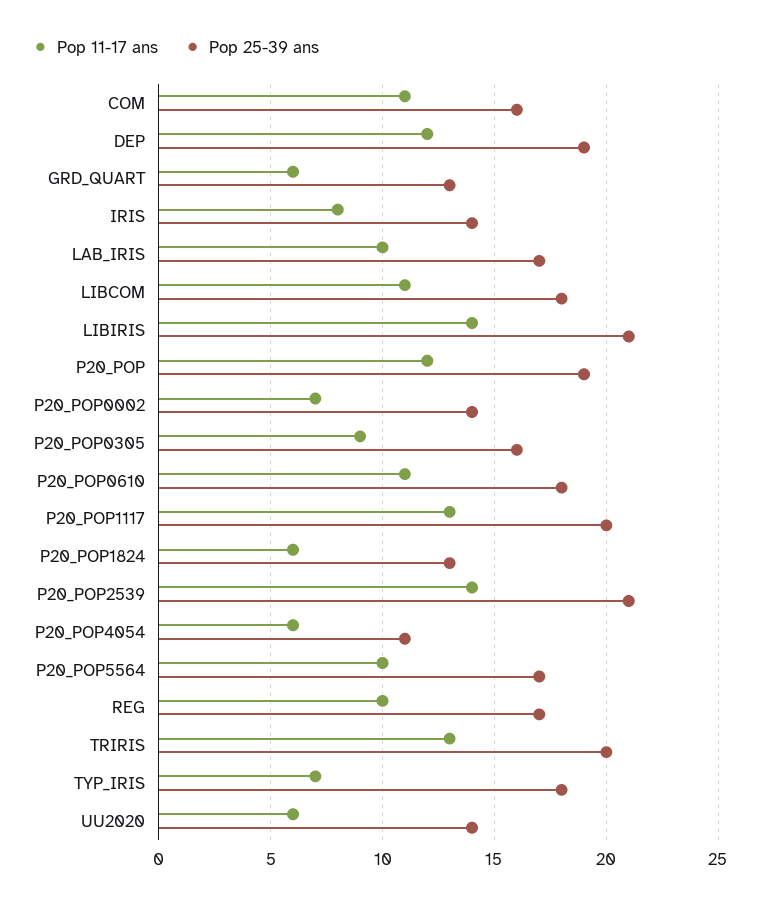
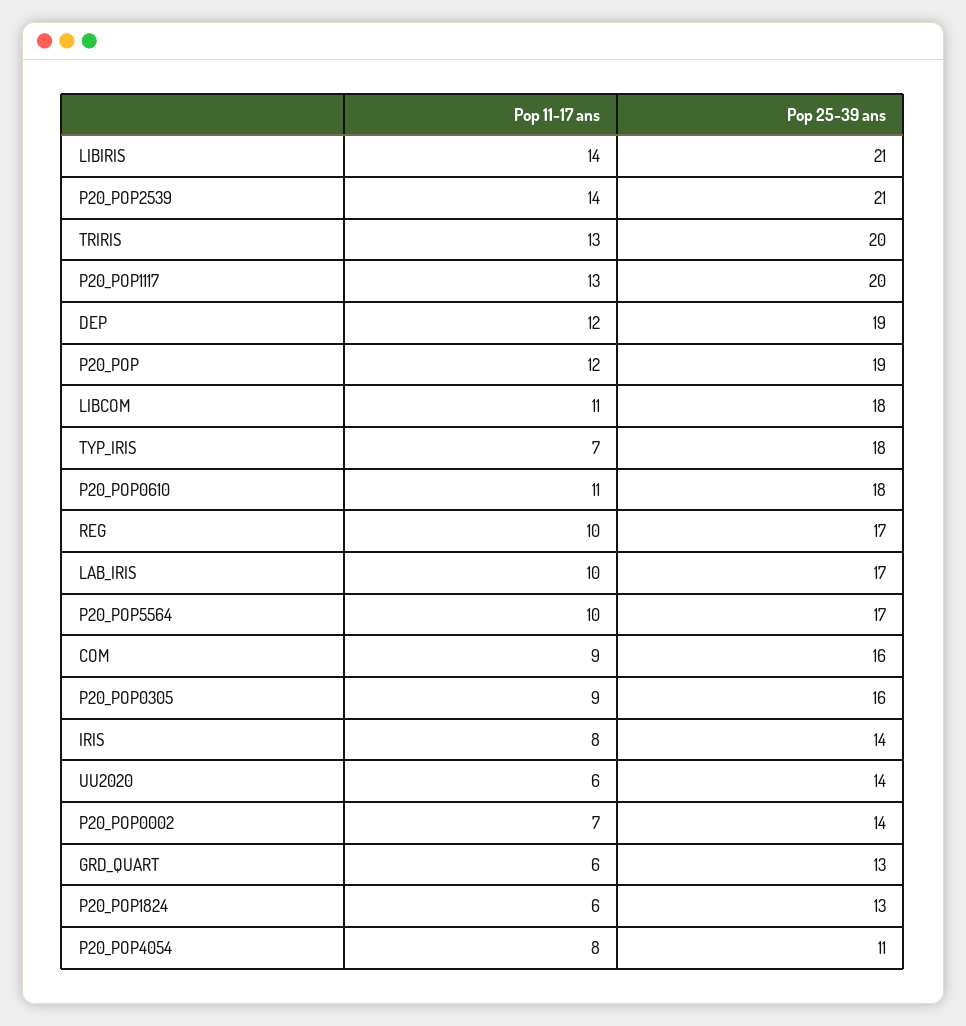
  {
    "Pop 11-17 ans": {
-     "COM": 11,
+     "COM": 9,
      "DEP": 12,
      "GRD_QUART": 6,
      "IRIS": 8,
      "LAB_IRIS": 10,
      "LIBCOM": 11,
      "LIBIRIS": 14,
      "P20_POP": 12,
      "P20_POP0002": 7,
      "P20_POP0305": 9,
      "P20_POP0610": 11,
      "P20_POP1117": 13,
      "P20_POP1824": 6,
      "P20_POP2539": 14,
-     "P20_POP4054": 6,
+     "P20_POP4054": 8,
      "P20_POP5564": 10,
      "REG": 10,
      "TRIRIS": 13,
      "TYP_IRIS": 7,
      "UU2020": 6
    },
    "Pop 25-39 ans": {
      "COM": 16,
      "DEP": 19,
      "GRD_QUART": 13,
      "IRIS": 14,
      "LAB_IRIS": 17,
      "LIBCOM": 18,
      "LIBIRIS": 21,
      "P20_POP": 19,
      "P20_POP0002": 14,
      "P20_POP0305": 16,
      "P20_POP0610": 18,
      "P20_POP1117": 20,
      "P20_POP1824": 13,
      "P20_POP2539": 21,
      "P20_POP4054": 11,
      "P20_POP5564": 17,
      "REG": 17,
      "TRIRIS": 20,
      "TYP_IRIS": 18,
      "UU2020": 14
    }
  }

